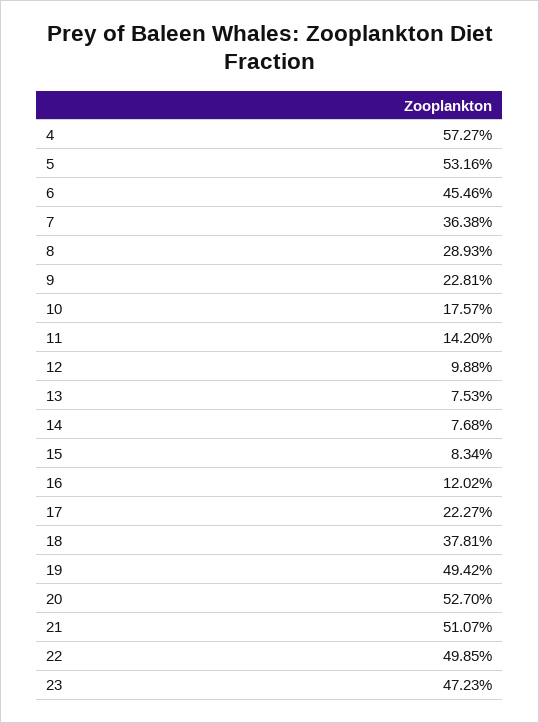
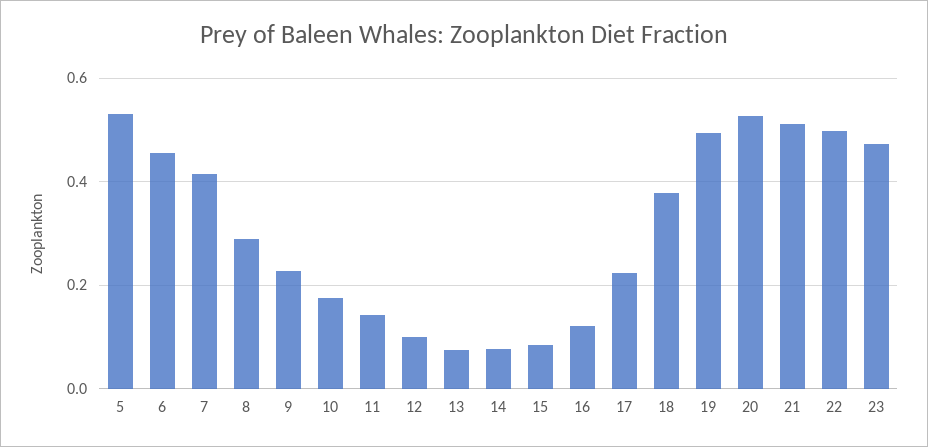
  {
-   "4": 0.5727,
    "5": 0.5316,
    "6": 0.4546,
-   "7": 0.3638,
+   "7": 0.42,
    "8": 0.2893,
    "9": 0.2281,
    "10": 0.1757,
    "11": 0.142,
    "12": 0.0988,
    "13": 0.0753,
    "14": 0.0768,
    "15": 0.0834,
    "16": 0.1202,
    "17": 0.2227,
    "18": 0.3781,
    "19": 0.4942,
    "20": 0.527,
    "21": 0.5107,
    "22": 0.4985,
    "23": 0.4723
  }

